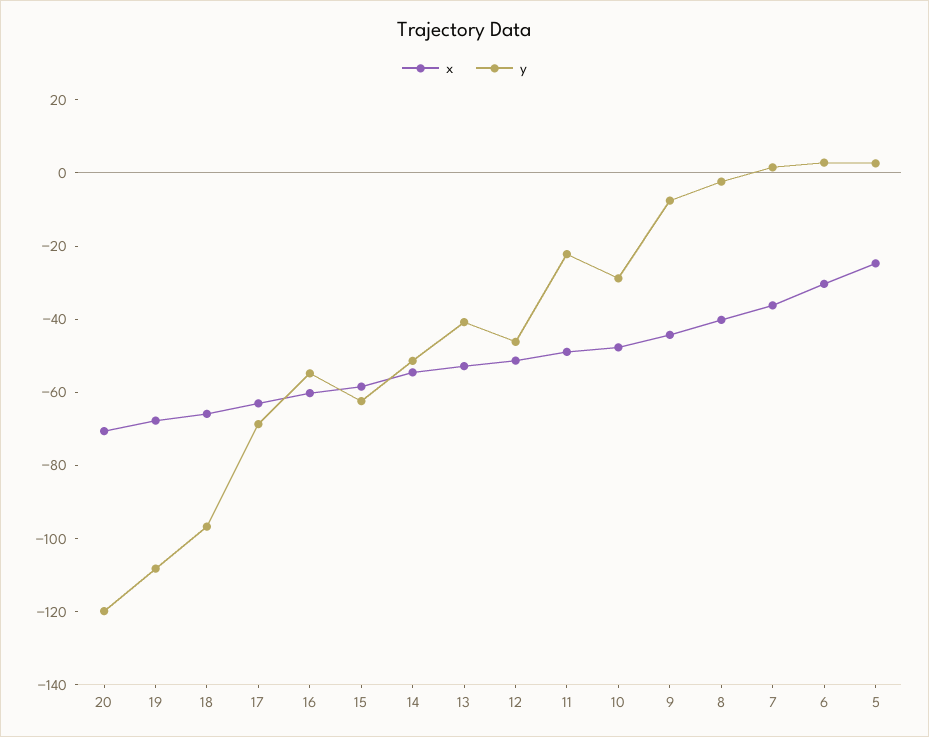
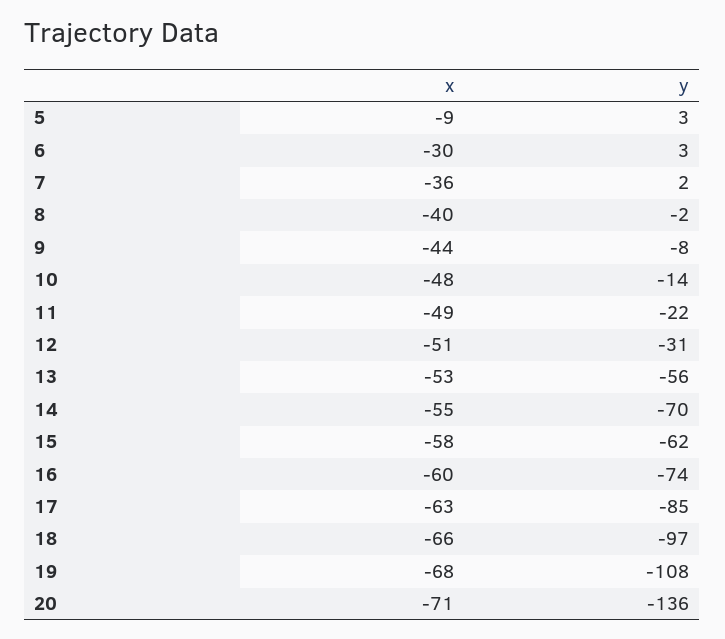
  {
    "x": {
      "20": -71,
      "19": -68,
      "18": -66,
      "17": -63,
      "16": -60,
      "15": -58,
      "14": -55,
      "13": -53,
      "12": -51,
      "11": -49,
      "10": -48,
      "9": -44,
      "8": -40,
      "7": -36,
      "6": -30,
-     "5": -25
+     "5": -9
    },
    "y": {
-     "20": -120,
+     "20": -136,
      "19": -108,
      "18": -97,
-     "17": -70,
+     "17": -85,
-     "16": -55,
+     "16": -74,
      "15": -62,
-     "14": -50,
+     "14": -70,
-     "13": -40,
+     "13": -56,
-     "12": -45,
+     "12": -31,
      "11": -22,
-     "10": -30,
+     "10": -14,
      "9": -8,
      "8": -2,
      "7": 2,
      "6": 3,
      "5": 3
    }
  }

